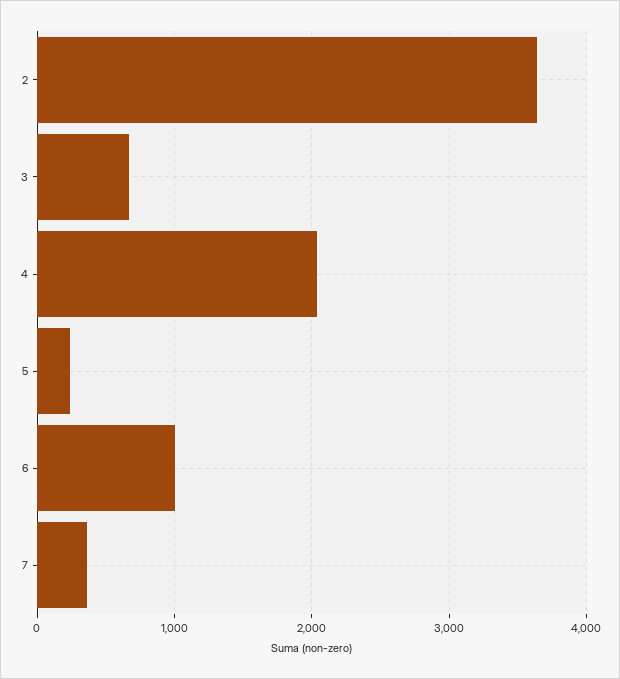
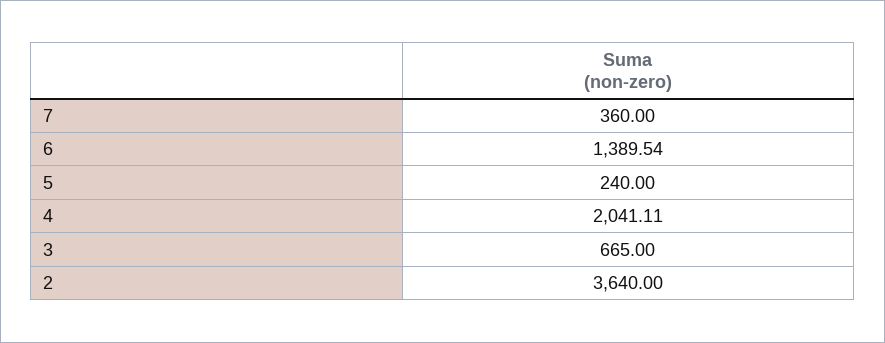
  {
    "2": 3640,
    "3": 665,
    "4": 2041.11,
    "5": 240,
-   "6": 1000,
+   "6": 1389.54,
    "7": 360
  }

